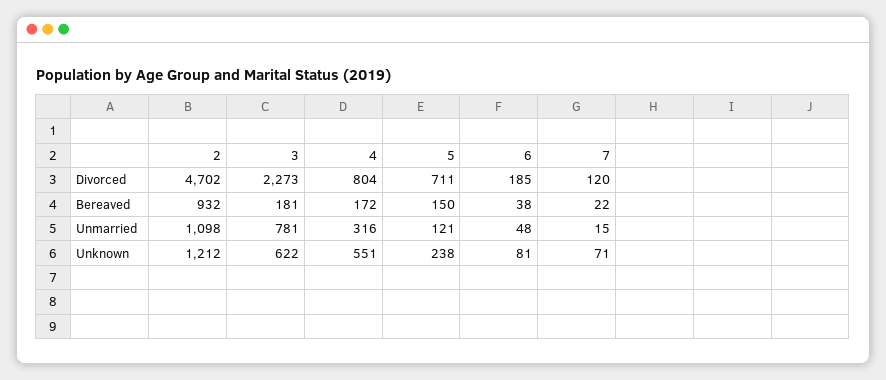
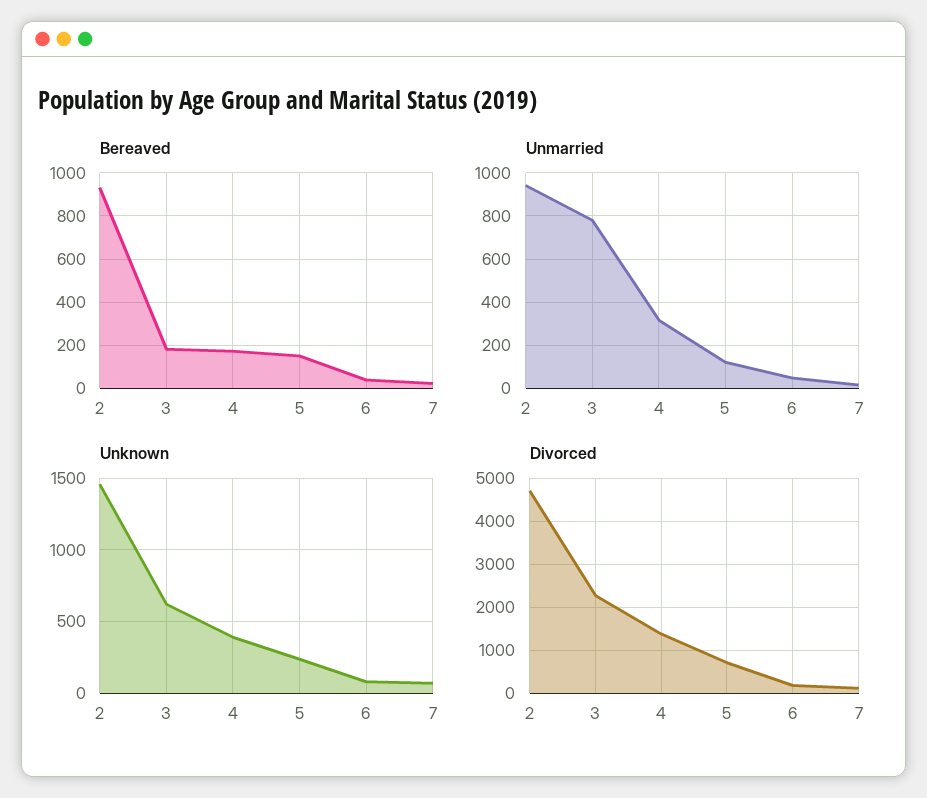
  {
    "Divorced": {
      "2": 4702,
      "3": 2273,
-     "4": 804,
+     "4": 1400,
      "5": 711,
      "6": 185,
      "7": 120
    },
    "Bereaved": {
      "2": 932,
      "3": 181,
      "4": 172,
      "5": 150,
      "6": 38,
      "7": 22
    },
    "Unmarried": {
-     "2": 1098,
+     "2": 950,
      "3": 781,
      "4": 316,
      "5": 121,
      "6": 48,
      "7": 15
    },
    "Unknown": {
-     "2": 1212,
+     "2": 1450,
      "3": 622,
-     "4": 551,
+     "4": 400,
      "5": 238,
      "6": 81,
      "7": 71
    }
  }

